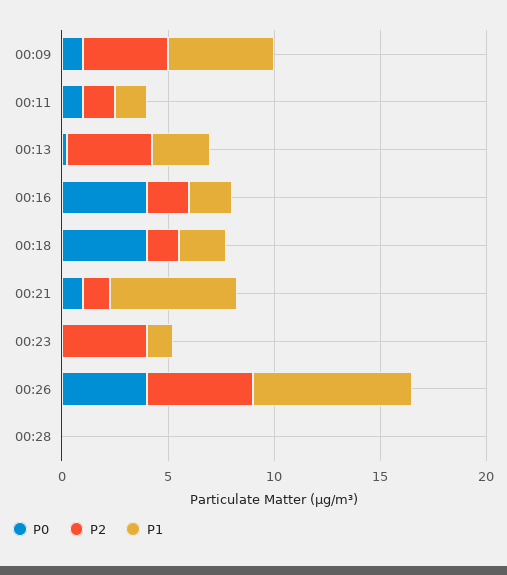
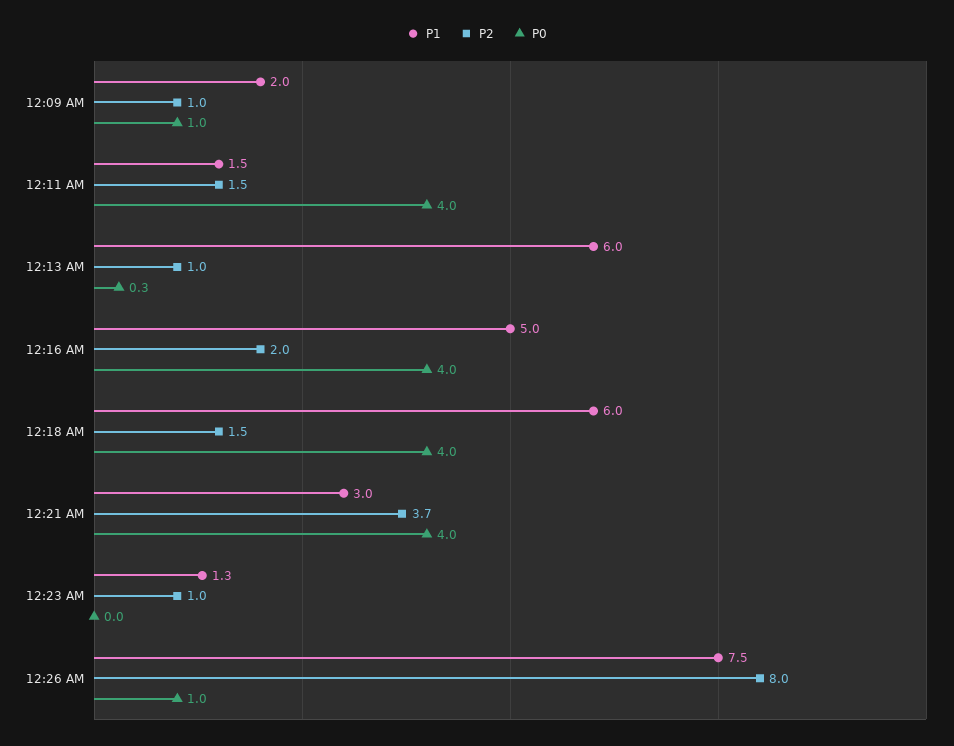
  {
    "P0": {
      "00:09": 1,
-     "00:11": 1,
+     "00:11": 4,
      "00:13": 0.3,
      "00:16": 4,
      "00:18": 4,
-     "00:21": 1,
+     "00:21": 4,
      "00:23": 0,
-     "00:26": 4,
+     "00:26": 1
-     "00:28": 0
    },
    "P2": {
-     "00:09": 4,
+     "00:09": 1,
      "00:11": 1.5,
-     "00:13": 4,
+     "00:13": 1,
      "00:16": 2,
      "00:18": 1.5,
-     "00:21": 1,
+     "00:21": 3.7,
-     "00:23": 4,
+     "00:23": 1,
-     "00:26": 5,
+     "00:26": 8
-     "00:28": 0
    },
    "P1": {
-     "00:09": 5,
+     "00:09": 2,
      "00:11": 1.5,
-     "00:13": 3,
+     "00:13": 6,
-     "00:16": 2,
+     "00:16": 5,
-     "00:18": 2,
+     "00:18": 6,
-     "00:21": 6,
+     "00:21": 3,
      "00:23": 1.3,
-     "00:26": 7.5,
+     "00:26": 7.5
-     "00:28": 0
    }
  }

